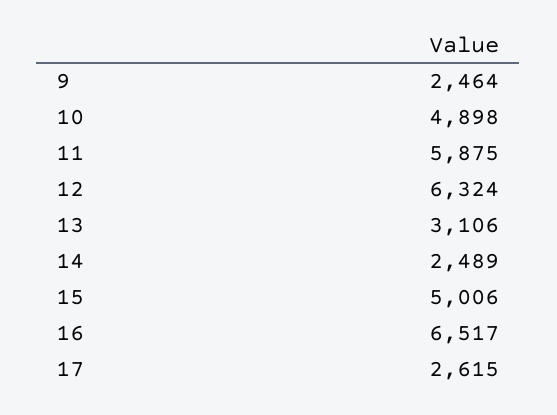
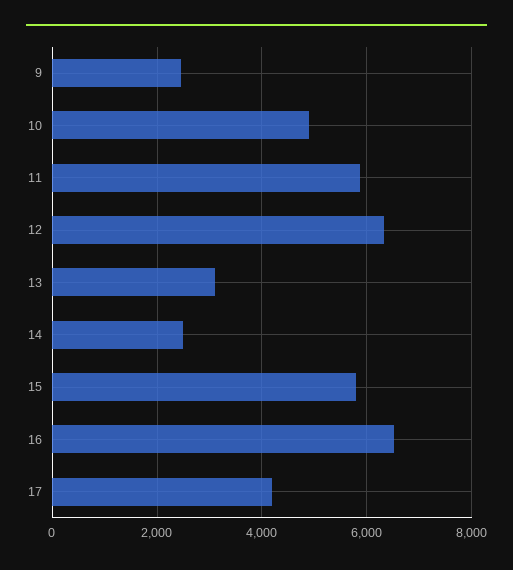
  {
    "9": 2464,
    "10": 4898,
    "11": 5875,
    "12": 6324,
    "13": 3106,
    "14": 2489,
-   "15": 5006,
+   "15": 5800,
    "16": 6517,
-   "17": 2615
+   "17": 4200
  }

